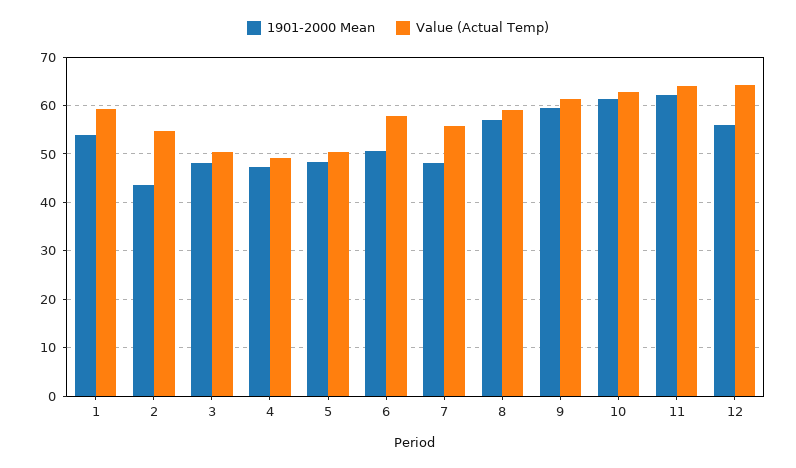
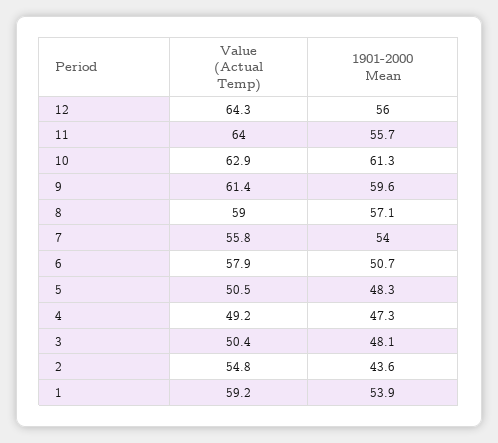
  {
    "1901-2000 Mean": {
      "1": 53.9,
      "2": 43.6,
      "3": 48.1,
      "4": 47.3,
      "5": 48.3,
      "6": 50.7,
-     "7": 48,
+     "7": 54,
      "8": 57.1,
      "9": 59.6,
      "10": 61.3,
-     "11": 62,
+     "11": 55.7,
      "12": 56
    },
    "Value (Actual Temp)": {
      "1": 59.2,
      "2": 54.8,
      "3": 50.4,
      "4": 49.2,
      "5": 50.5,
      "6": 57.9,
      "7": 55.8,
      "8": 59,
      "9": 61.4,
      "10": 62.9,
      "11": 64,
      "12": 64.3
    }
  }

